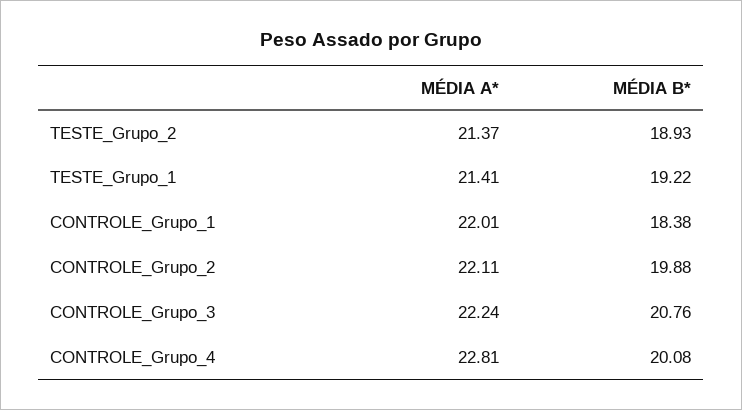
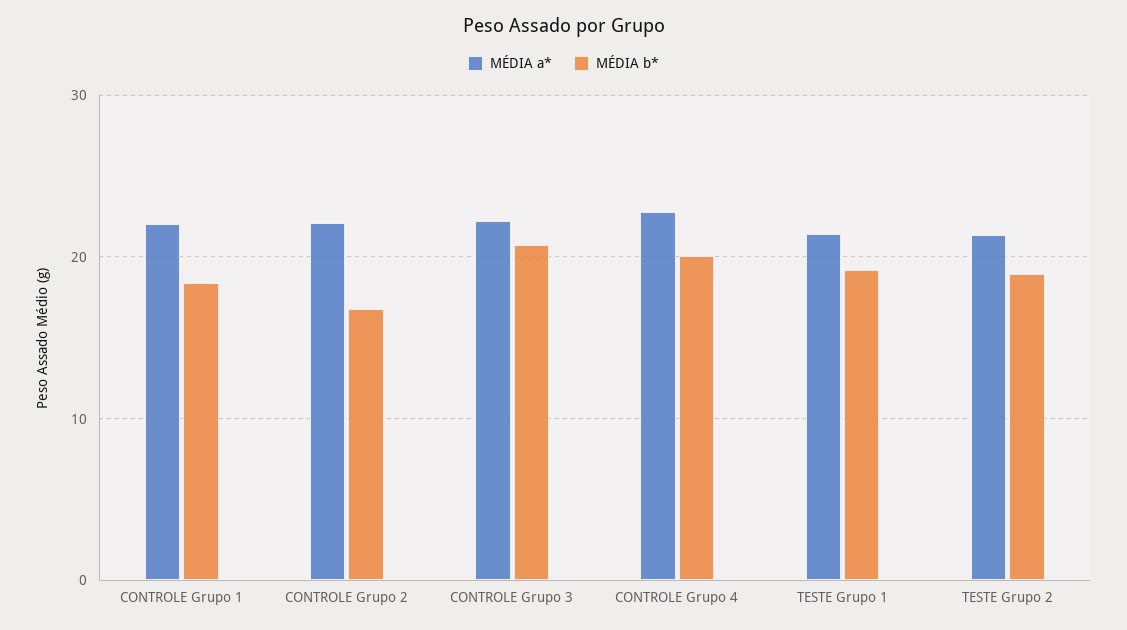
  {
    "MÉDIA A*": {
      "TESTE_Grupo_2": 21.37,
      "TESTE_Grupo_1": 21.41,
      "CONTROLE_Grupo_1": 22.01,
      "CONTROLE_Grupo_2": 22.11,
      "CONTROLE_Grupo_3": 22.24,
      "CONTROLE_Grupo_4": 22.81
    },
    "MÉDIA B*": {
      "TESTE_Grupo_2": 18.93,
      "TESTE_Grupo_1": 19.22,
      "CONTROLE_Grupo_1": 18.38,
-     "CONTROLE_Grupo_2": 19.88,
+     "CONTROLE_Grupo_2": 17,
      "CONTROLE_Grupo_3": 20.76,
      "CONTROLE_Grupo_4": 20.08
    }
  }

